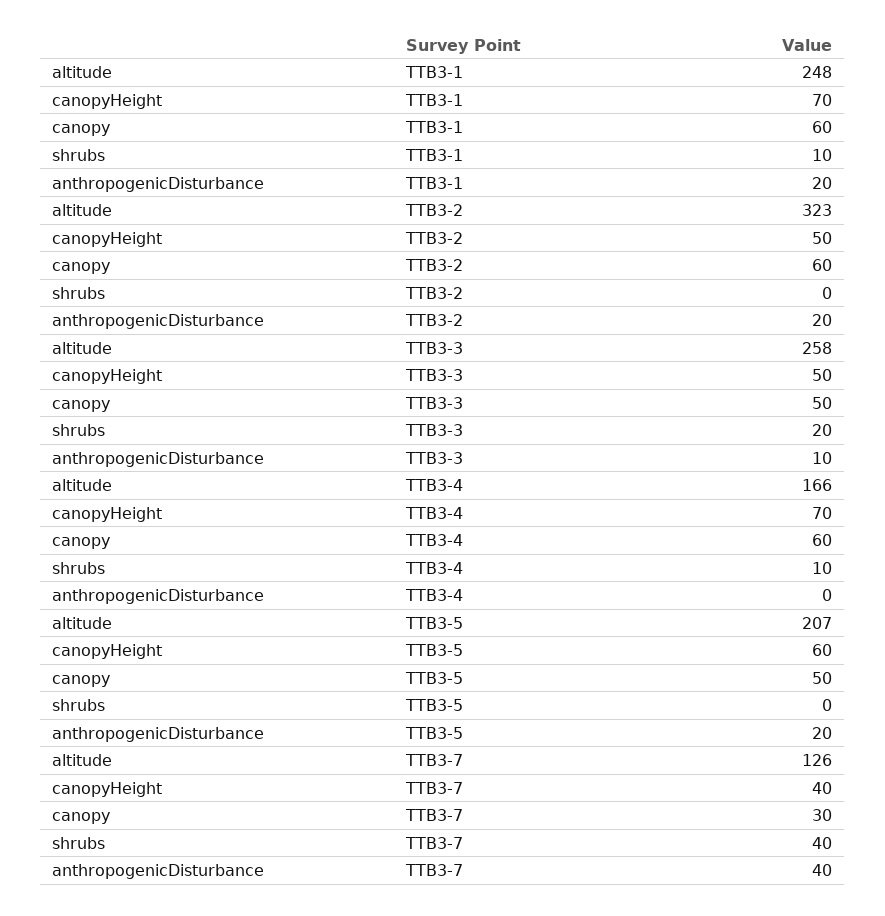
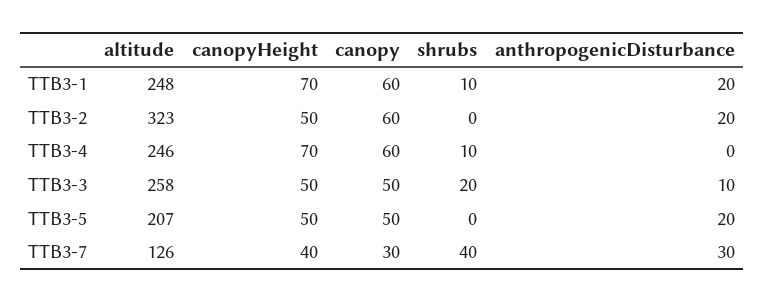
  {
    "altitude": {
      "TTB3-1": 248,
      "TTB3-2": 323,
      "TTB3-3": 258,
-     "TTB3-4": 166,
+     "TTB3-4": 246,
      "TTB3-5": 207,
      "TTB3-7": 126
    },
    "canopyHeight": {
      "TTB3-1": 70,
      "TTB3-2": 50,
      "TTB3-3": 50,
      "TTB3-4": 70,
-     "TTB3-5": 60,
+     "TTB3-5": 50,
      "TTB3-7": 40
    },
    "canopy": {
      "TTB3-1": 60,
      "TTB3-2": 60,
      "TTB3-3": 50,
      "TTB3-4": 60,
      "TTB3-5": 50,
      "TTB3-7": 30
    },
    "shrubs": {
      "TTB3-1": 10,
      "TTB3-2": 0,
      "TTB3-3": 20,
      "TTB3-4": 10,
      "TTB3-5": 0,
      "TTB3-7": 40
    },
    "anthropogenicDisturbance": {
      "TTB3-1": 20,
      "TTB3-2": 20,
      "TTB3-3": 10,
      "TTB3-4": 0,
      "TTB3-5": 20,
-     "TTB3-7": 40
+     "TTB3-7": 30
    }
  }

